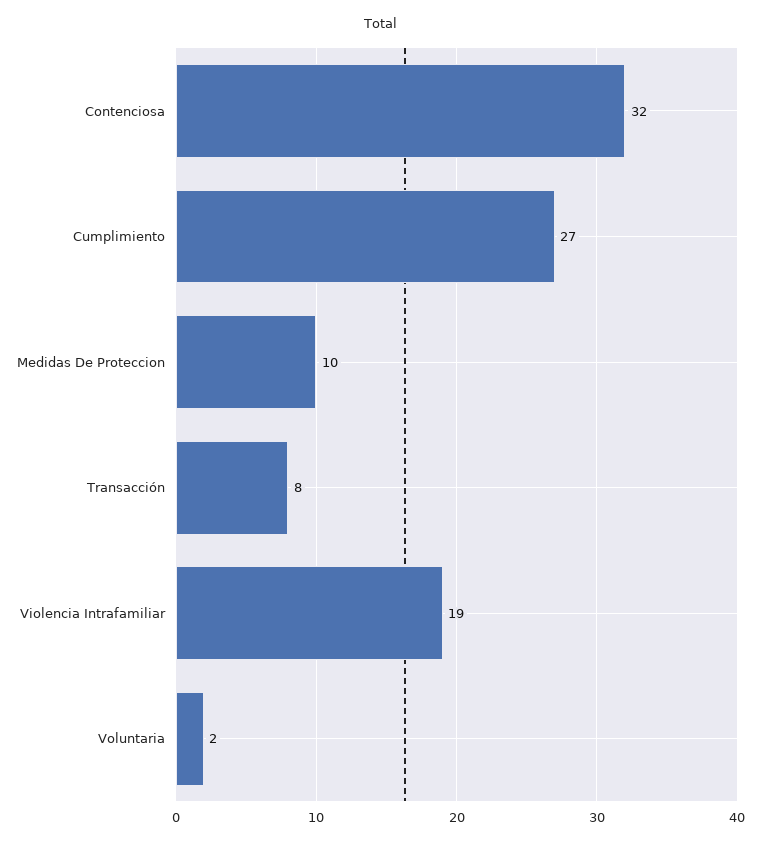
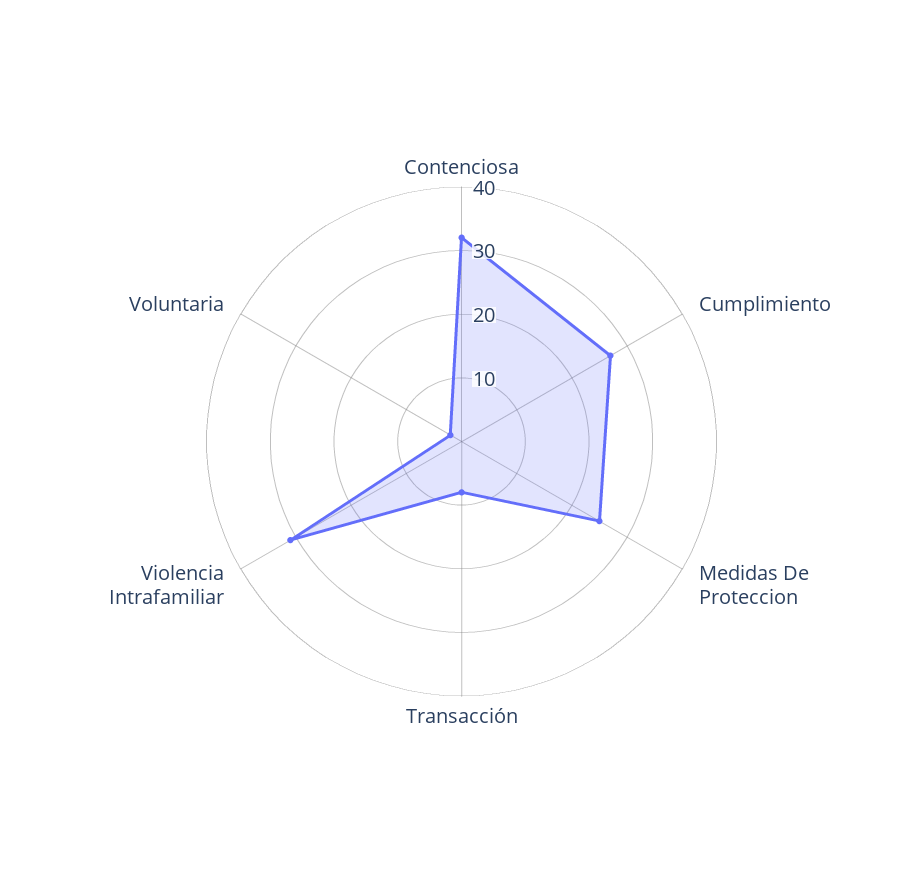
  {
    "Contenciosa": 32,
    "Cumplimiento": 27,
-   "Medidas De Proteccion": 10,
+   "Medidas De Proteccion": 25,
    "Transacción": 8,
-   "Violencia Intrafamiliar": 19,
+   "Violencia Intrafamiliar": 30,
    "Voluntaria": 2
  }

